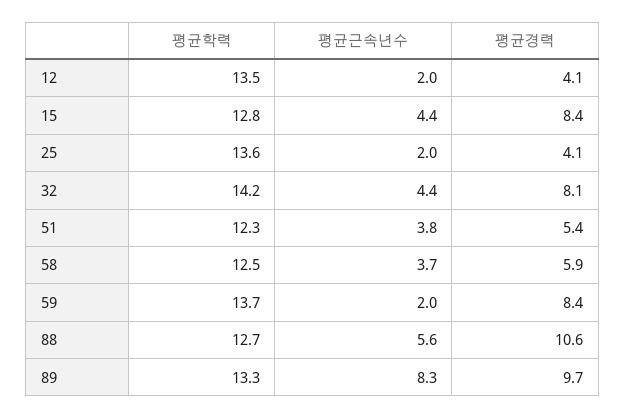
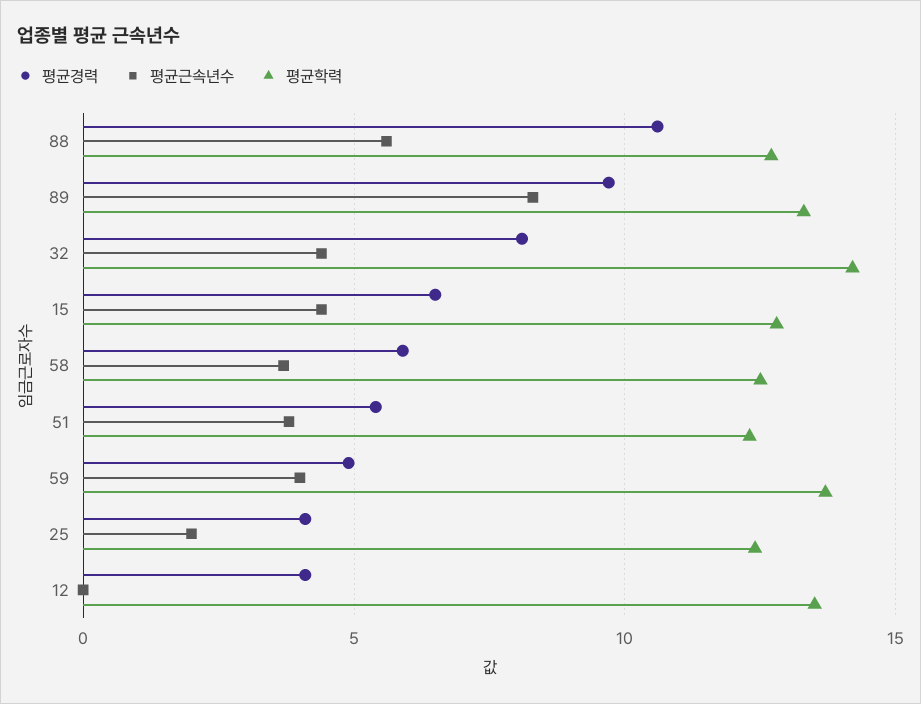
  {
    "평균학력": {
      "12": 13.5,
      "15": 12.8,
-     "25": 13.6,
+     "25": 12.5,
      "32": 14.2,
      "51": 12.3,
      "58": 12.5,
      "59": 13.7,
      "88": 12.7,
      "89": 13.3
    },
    "평균근속년수": {
-     "12": 2,
+     "12": 0,
      "15": 4.4,
      "25": 2,
      "32": 4.4,
      "51": 3.8,
      "58": 3.7,
-     "59": 2,
+     "59": 4,
      "88": 5.6,
      "89": 8.3
    },
    "평균경력": {
      "12": 4.1,
-     "15": 8.4,
+     "15": 6.5,
      "25": 4.1,
      "32": 8.1,
      "51": 5.4,
      "58": 5.9,
-     "59": 8.4,
+     "59": 5,
      "88": 10.6,
      "89": 9.7
    }
  }

